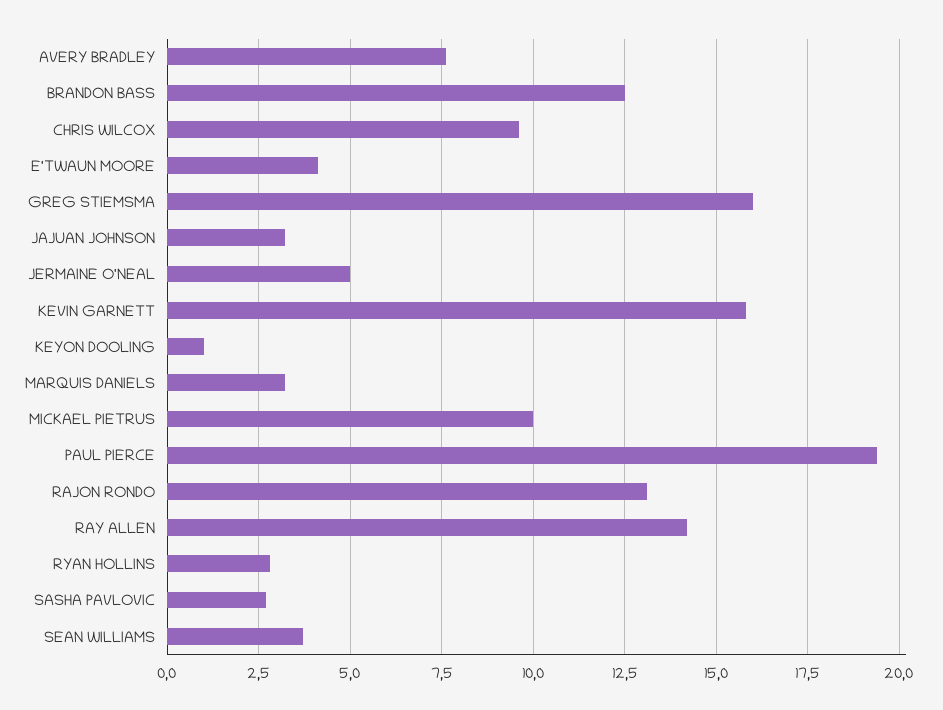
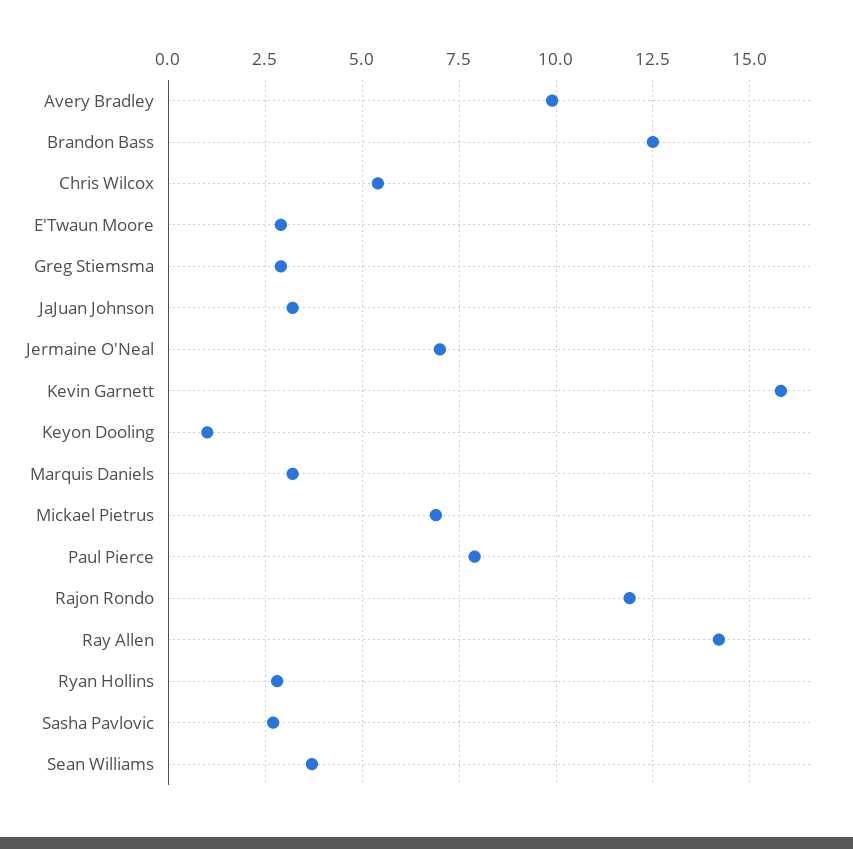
  {
-   "AVERY BRADLEY": 7.5,
+   "AVERY BRADLEY": 10,
    "BRANDON BASS": 12.5,
-   "CHRIS WILCOX": 9.5,
+   "CHRIS WILCOX": 5.5,
-   "E'TWAUN MOORE": 4,
+   "E'TWAUN MOORE": 3,
-   "GREG STIEMSMA": 16,
+   "GREG STIEMSMA": 3,
    "JAJUAN JOHNSON": 3,
-   "JERMAINE O'NEAL": 5,
+   "JERMAINE O'NEAL": 7,
    "KEVIN GARNETT": 16,
    "KEYON DOOLING": 1,
    "MARQUIS DANIELS": 3,
-   "MICKAEL PIETRUS": 10,
+   "MICKAEL PIETRUS": 7,
-   "PAUL PIERCE": 19.5,
+   "PAUL PIERCE": 8,
-   "RAJON RONDO": 13,
+   "RAJON RONDO": 12,
    "RAY ALLEN": 14,
    "RYAN HOLLINS": 3,
    "SASHA PAVLOVIC": 2.5,
    "SEAN WILLIAMS": 3.5
  }

